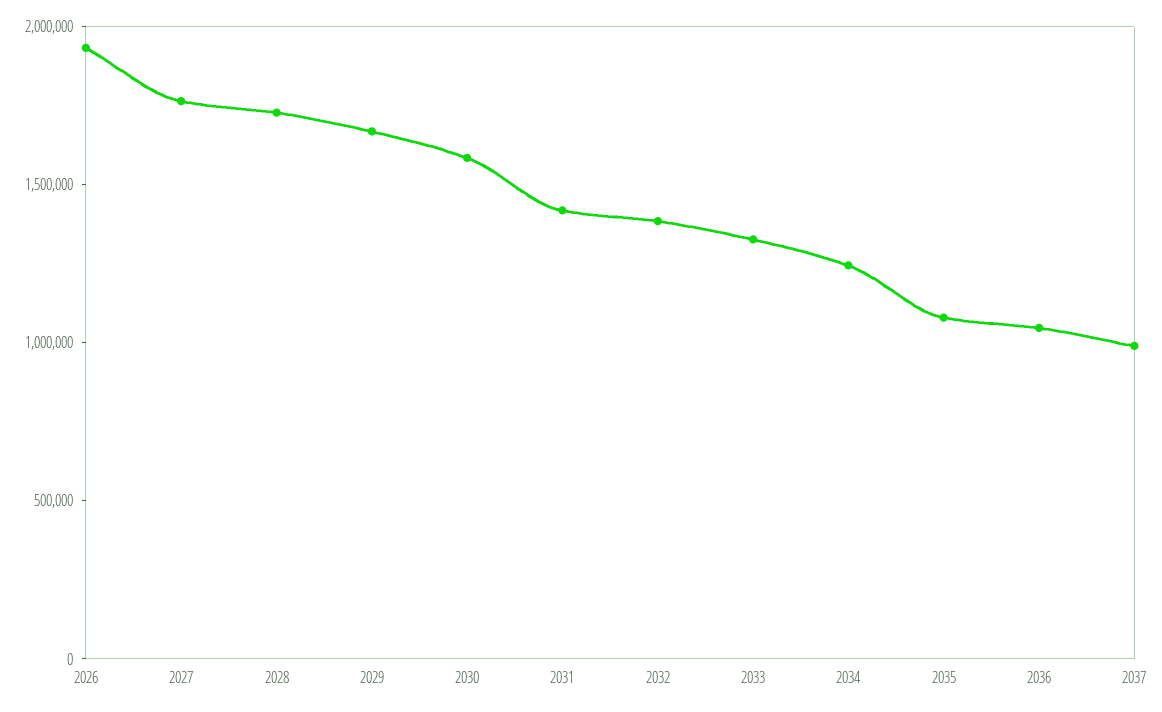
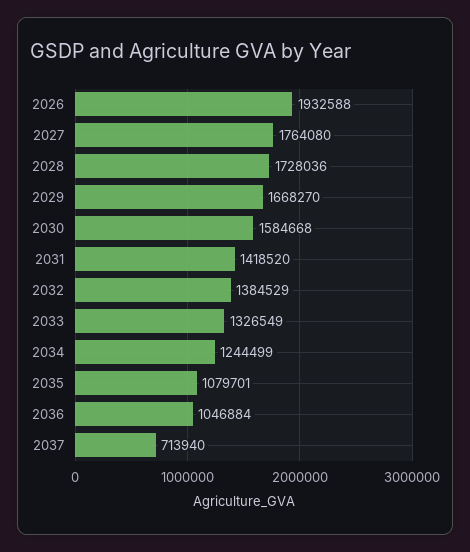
  {
    "2026": 1932588,
    "2027": 1764080,
    "2028": 1728036,
    "2029": 1668270,
    "2030": 1584668,
    "2031": 1418520,
    "2032": 1384529,
    "2033": 1326549,
    "2034": 1244499,
    "2035": 1079701,
    "2036": 1046884,
-   "2037": 1000000
+   "2037": 713940
  }

